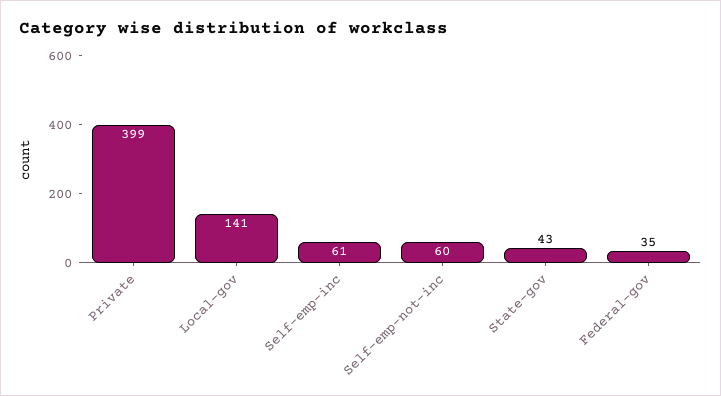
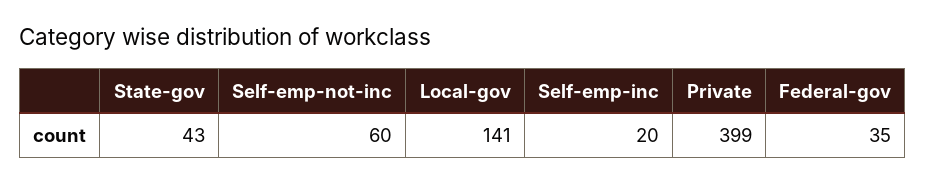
  {
    "Private": 399,
    "Local-gov": 141,
-   "Self-emp-inc": 61,
+   "Self-emp-inc": 20,
    "Self-emp-not-inc": 60,
    "State-gov": 43,
    "Federal-gov": 35
  }

